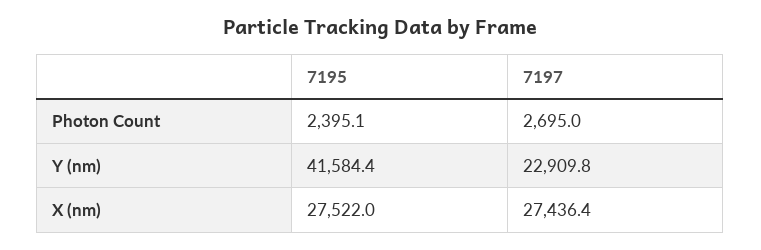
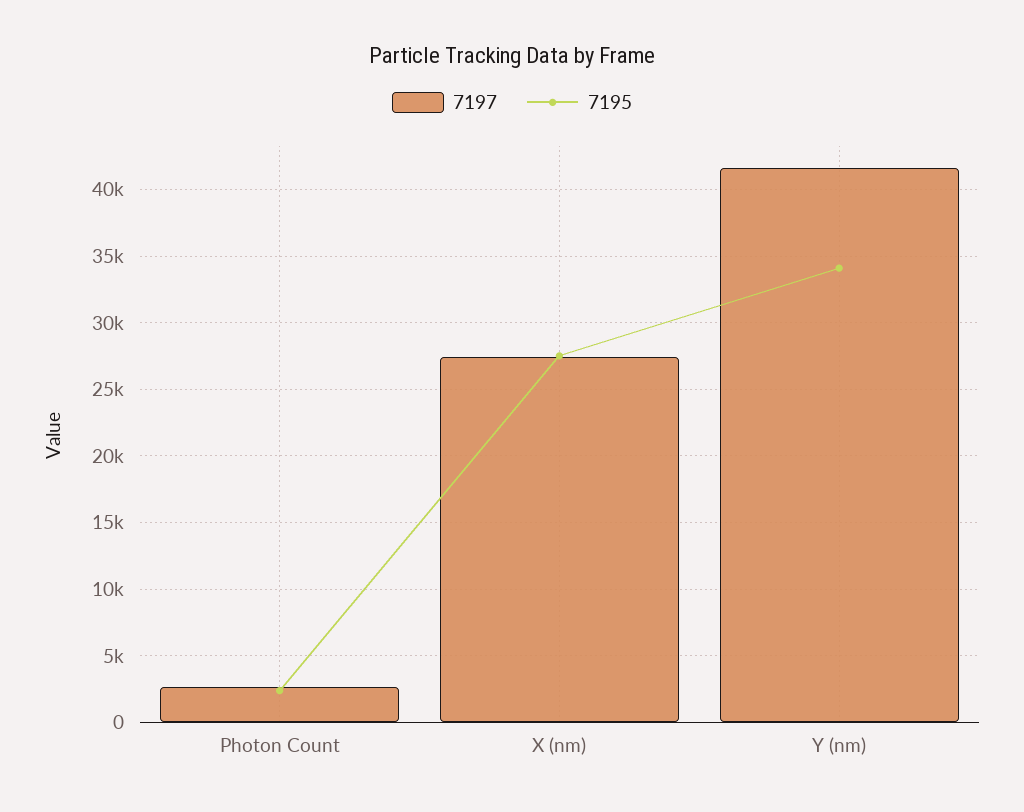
  {
    "7195": {
      "Photon Count": 2395.1,
-     "Y (nm)": 41584.4,
+     "Y (nm)": 34000,
      "X (nm)": 27522
    },
    "7197": {
      "Photon Count": 2695,
-     "Y (nm)": 22909.8,
+     "Y (nm)": 41500,
      "X (nm)": 27436.4
    }
  }

